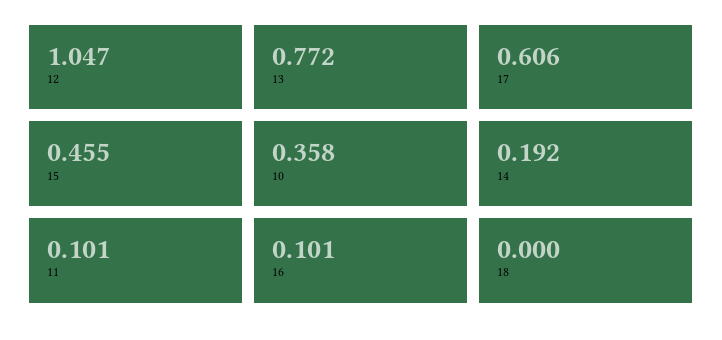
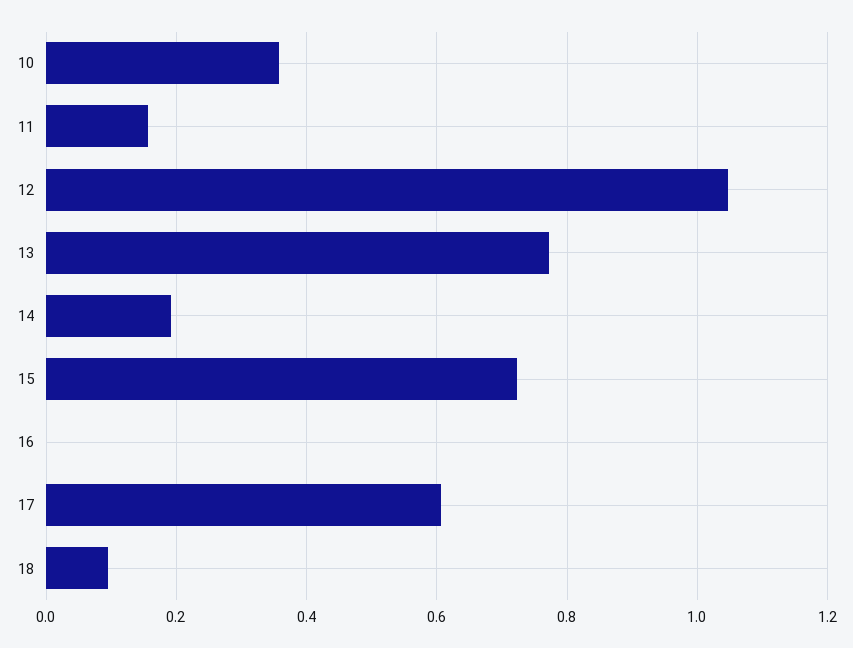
  {
    "12": 1.047,
    "13": 0.772,
    "17": 0.606,
-   "15": 0.455,
+   "15": 0.72,
    "10": 0.358,
    "14": 0.192,
-   "11": 0.101,
+   "11": 0.16,
-   "16": 0.101,
+   "16": 0,
-   "18": 0
+   "18": 0.1
  }

